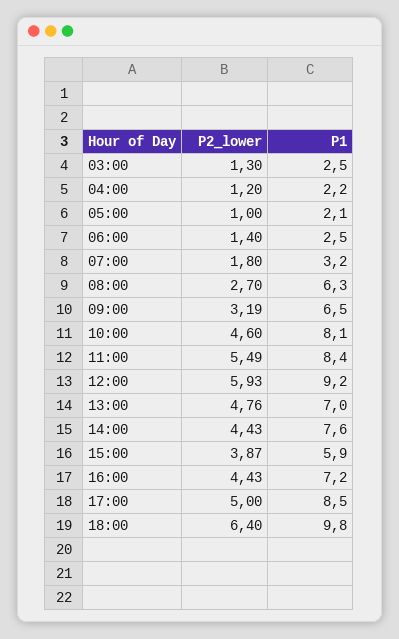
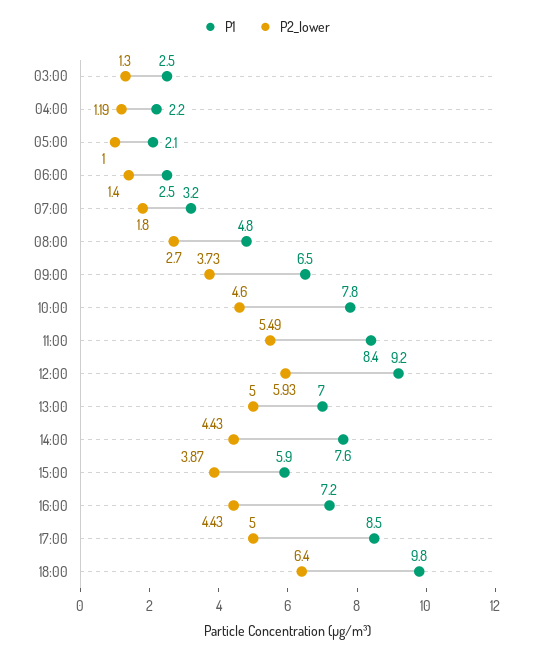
  {
    "P2_lower": {
      "03:00": 1.3,
-     "04:00": 1.2,
+     "04:00": 1.19,
      "05:00": 1,
      "06:00": 1.4,
      "07:00": 1.8,
      "08:00": 2.7,
-     "09:00": 3.19,
+     "09:00": 3.73,
      "10:00": 4.6,
      "11:00": 5.49,
      "12:00": 5.93,
-     "13:00": 4.76,
+     "13:00": 5,
      "14:00": 4.43,
      "15:00": 3.87,
      "16:00": 4.43,
      "17:00": 5,
      "18:00": 6.4
    },
    "P1": {
      "03:00": 2.5,
      "04:00": 2.2,
      "05:00": 2.1,
      "06:00": 2.5,
      "07:00": 3.2,
-     "08:00": 6.3,
+     "08:00": 4.8,
      "09:00": 6.5,
-     "10:00": 8.1,
+     "10:00": 7.8,
      "11:00": 8.4,
      "12:00": 9.2,
      "13:00": 7,
      "14:00": 7.6,
      "15:00": 5.9,
      "16:00": 7.2,
      "17:00": 8.5,
      "18:00": 9.8
    }
  }

